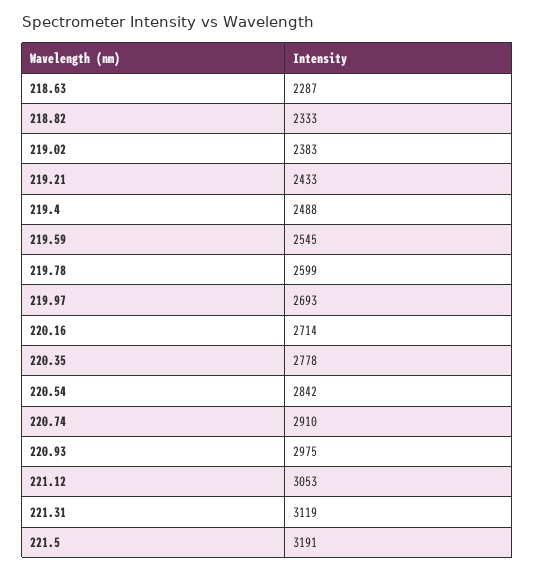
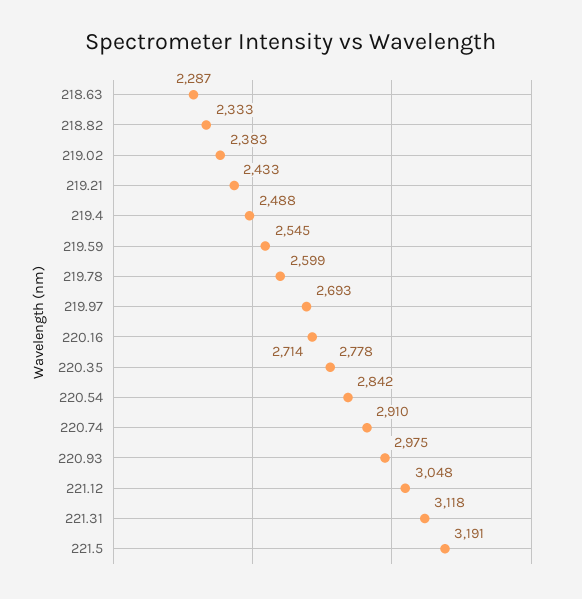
  {
    "218.63": 2287,
    "218.82": 2333,
    "219.02": 2383,
    "219.21": 2433,
    "219.4": 2488,
    "219.59": 2545,
    "219.78": 2599,
    "219.97": 2693,
    "220.16": 2714,
    "220.35": 2778,
    "220.54": 2842,
    "220.74": 2910,
    "220.93": 2975,
-   "221.12": 3053,
+   "221.12": 3048,
-   "221.31": 3119,
+   "221.31": 3118,
    "221.5": 3191
  }

